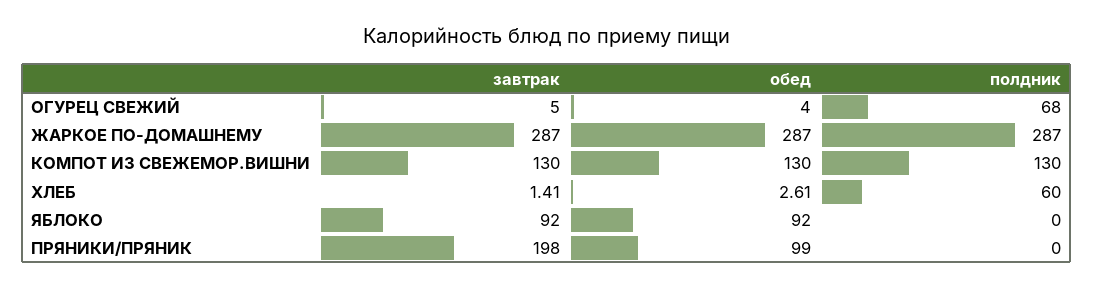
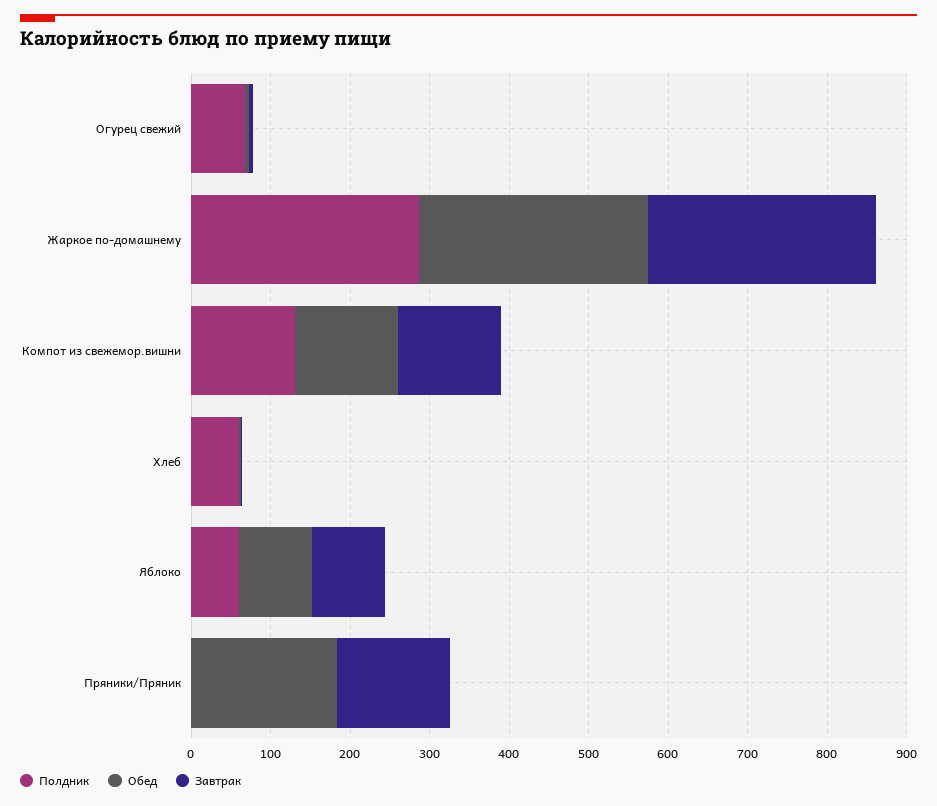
  {
    "завтрак": {
      "ОГУРЕЦ СВЕЖИЙ": 5,
      "ЖАРКОЕ ПО-ДОМАШНЕМУ": 287,
      "КОМПОТ ИЗ СВЕЖЕМОР.ВИШНИ": 130,
      "ХЛЕБ": 1.41,
      "ЯБЛОКО": 92,
-     "ПРЯНИКИ/ПРЯНИК": 198
+     "ПРЯНИКИ/ПРЯНИК": 140
    },
    "обед": {
      "ОГУРЕЦ СВЕЖИЙ": 4,
      "ЖАРКОЕ ПО-ДОМАШНЕМУ": 287,
      "КОМПОТ ИЗ СВЕЖЕМОР.ВИШНИ": 130,
      "ХЛЕБ": 2.61,
      "ЯБЛОКО": 92,
-     "ПРЯНИКИ/ПРЯНИК": 99
+     "ПРЯНИКИ/ПРЯНИК": 180
    },
    "полдник": {
      "ОГУРЕЦ СВЕЖИЙ": 68,
      "ЖАРКОЕ ПО-ДОМАШНЕМУ": 287,
      "КОМПОТ ИЗ СВЕЖЕМОР.ВИШНИ": 130,
      "ХЛЕБ": 60,
-     "ЯБЛОКО": 0,
+     "ЯБЛОКО": 60,
      "ПРЯНИКИ/ПРЯНИК": 0
    }
  }

